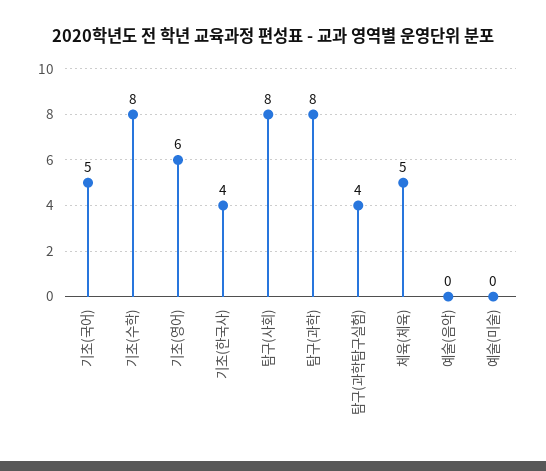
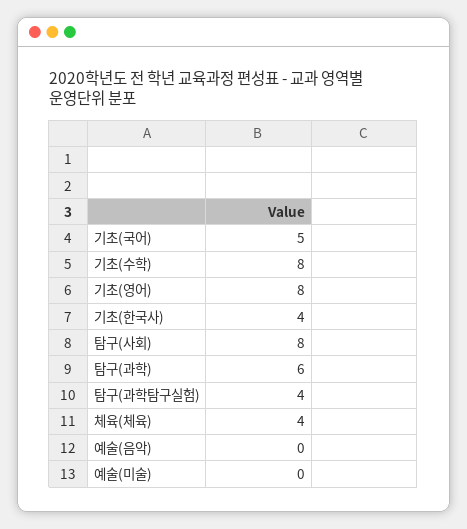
  {
    "기초(국어)": 5,
    "기초(수학)": 8,
-   "기초(영어)": 6,
+   "기초(영어)": 8,
    "기초(한국사)": 4,
    "탐구(사회)": 8,
-   "탐구(과학)": 8,
+   "탐구(과학)": 6,
    "탐구(과학탐구실험)": 4,
-   "체육(체육)": 5,
+   "체육(체육)": 4,
    "예술(음악)": 0,
    "예술(미술)": 0
  }

